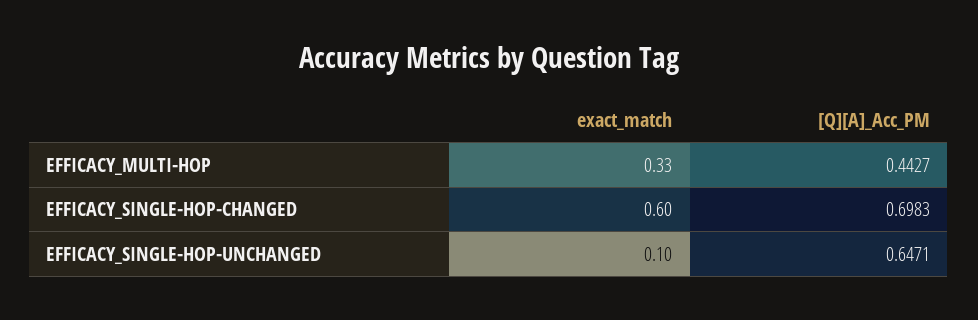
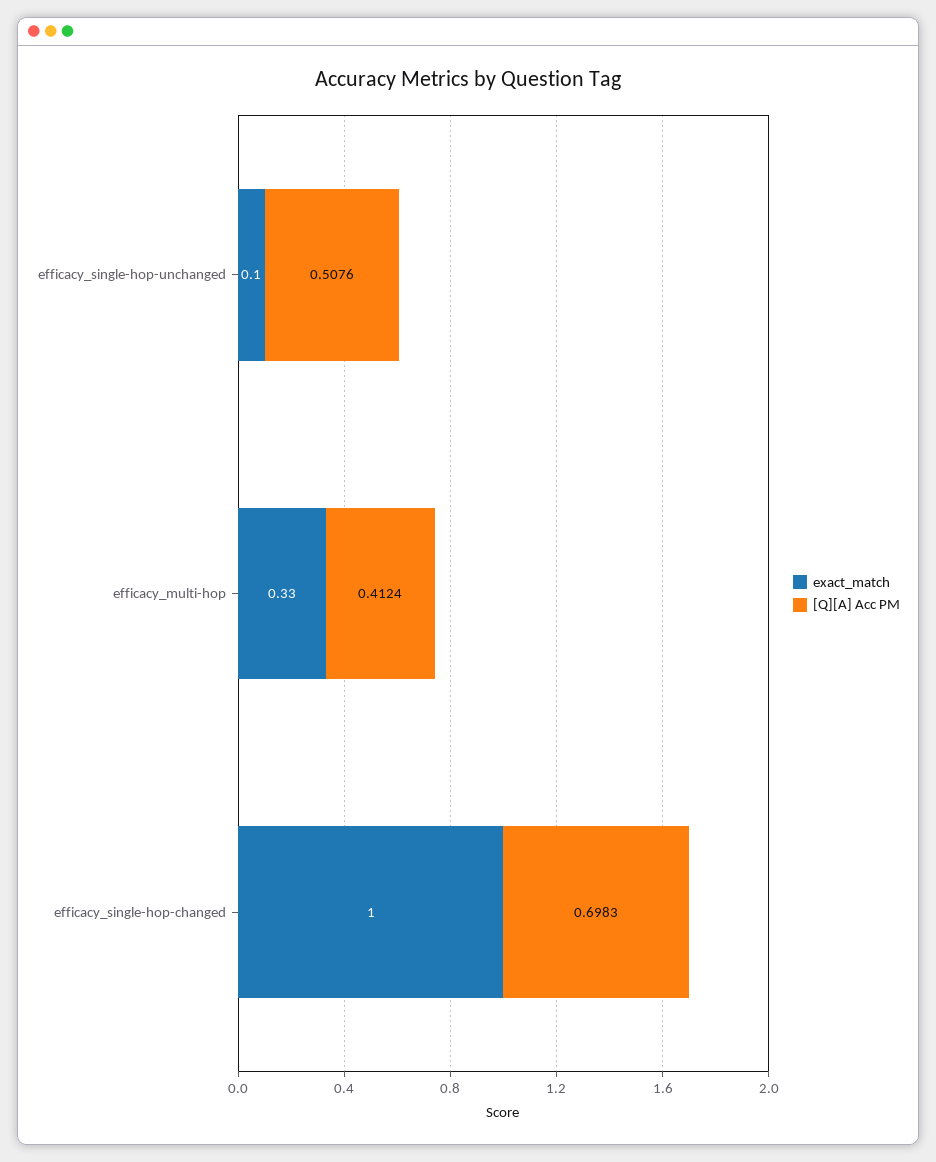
  {
    "exact_match": {
      "EFFICACY_MULTI-HOP": 0.33,
-     "EFFICACY_SINGLE-HOP-CHANGED": 0.6,
+     "EFFICACY_SINGLE-HOP-CHANGED": 1,
      "EFFICACY_SINGLE-HOP-UNCHANGED": 0.1
    },
    "[Q][A]_Acc_PM": {
-     "EFFICACY_MULTI-HOP": 0.4427,
+     "EFFICACY_MULTI-HOP": 0.4124,
      "EFFICACY_SINGLE-HOP-CHANGED": 0.6983,
-     "EFFICACY_SINGLE-HOP-UNCHANGED": 0.6471
+     "EFFICACY_SINGLE-HOP-UNCHANGED": 0.5076
    }
  }

